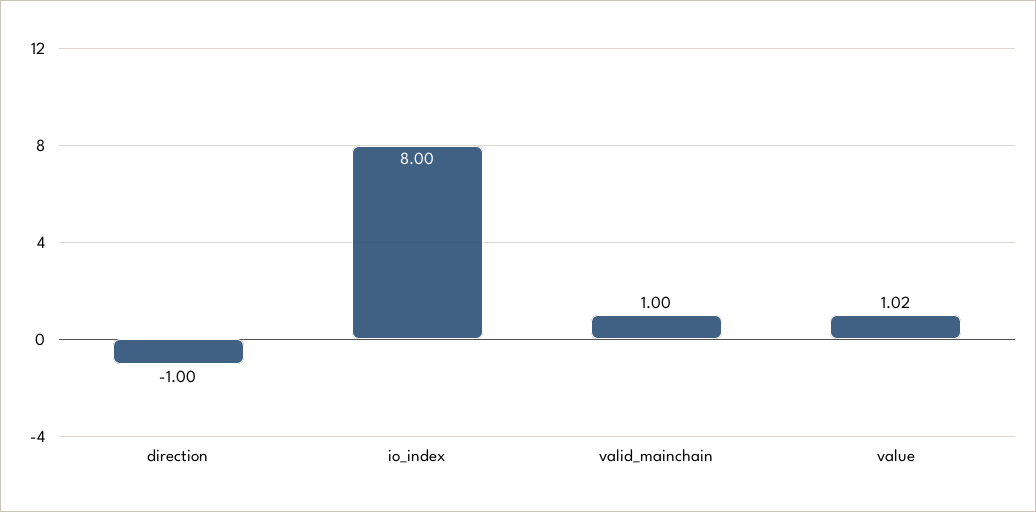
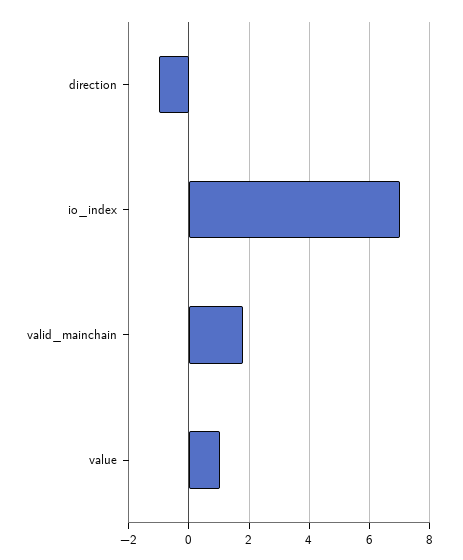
  {
    "direction": -1,
-   "io_index": 8,
+   "io_index": 7,
-   "valid_mainchain": 1,
+   "valid_mainchain": 1.8,
    "value": 1.02
  }

